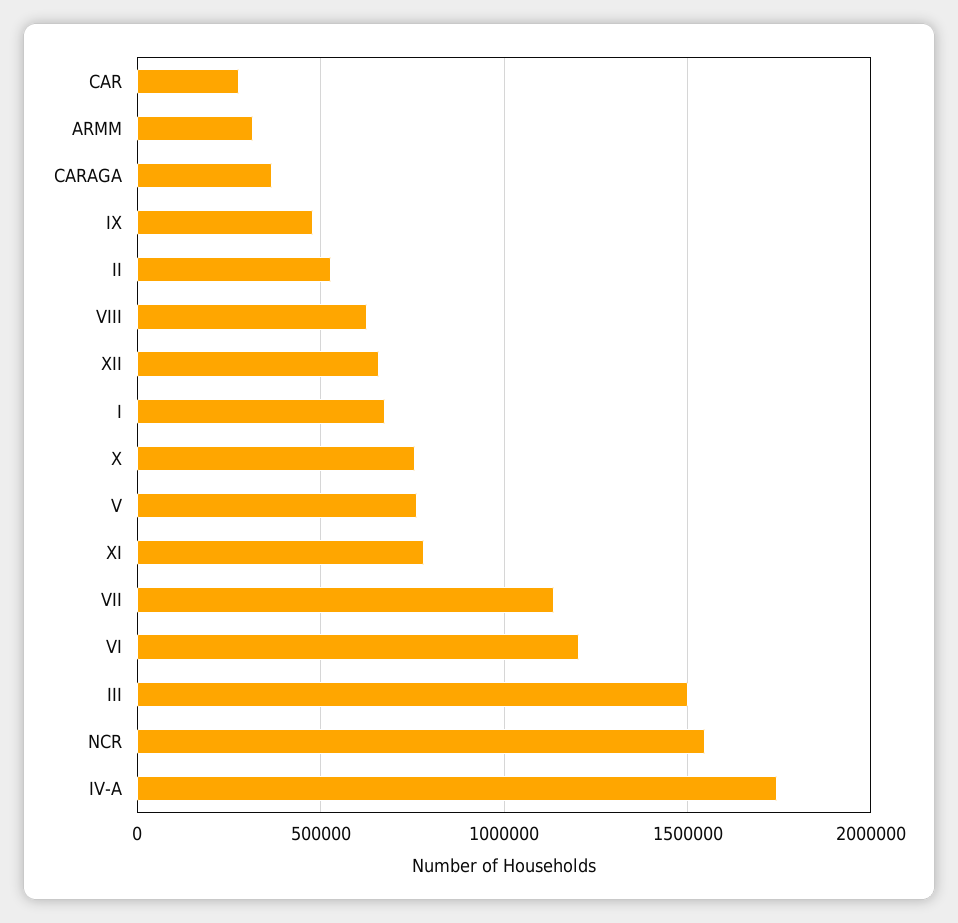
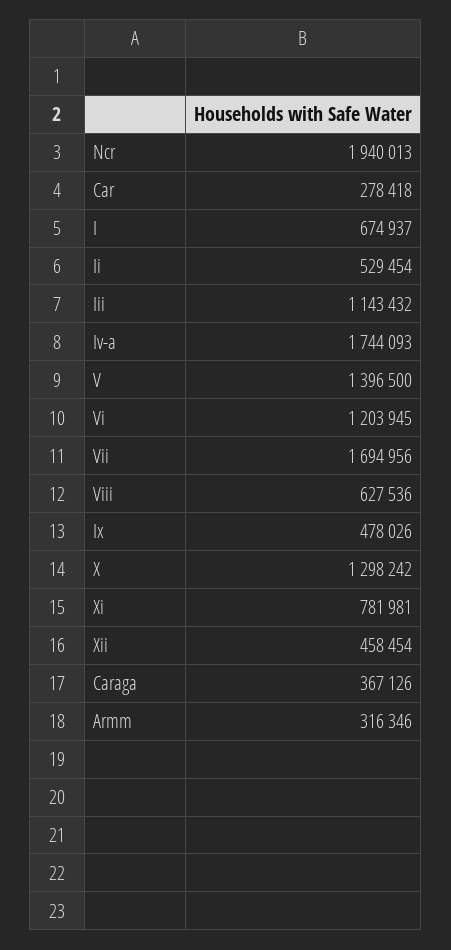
  {
    "CAR": 278418,
    "ARMM": 316346,
    "CARAGA": 367126,
    "IX": 478026,
    "II": 529454,
    "VIII": 627536,
-   "XII": 650000,
+   "XII": 458454,
    "I": 674937,
-   "X": 750000,
+   "X": 1298242,
-   "V": 750000,
+   "V": 1396500,
    "XI": 781981,
-   "VII": 1150000,
+   "VII": 1694956,
    "VI": 1203945,
-   "III": 1500000,
+   "III": 1143432,
-   "NCR": 1550000,
+   "NCR": 1940013,
    "IV-A": 1744093
  }

